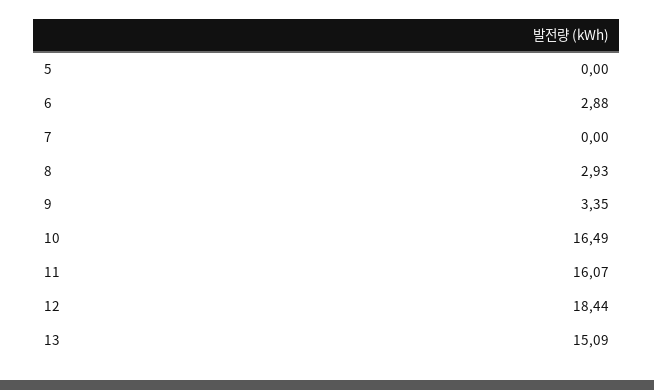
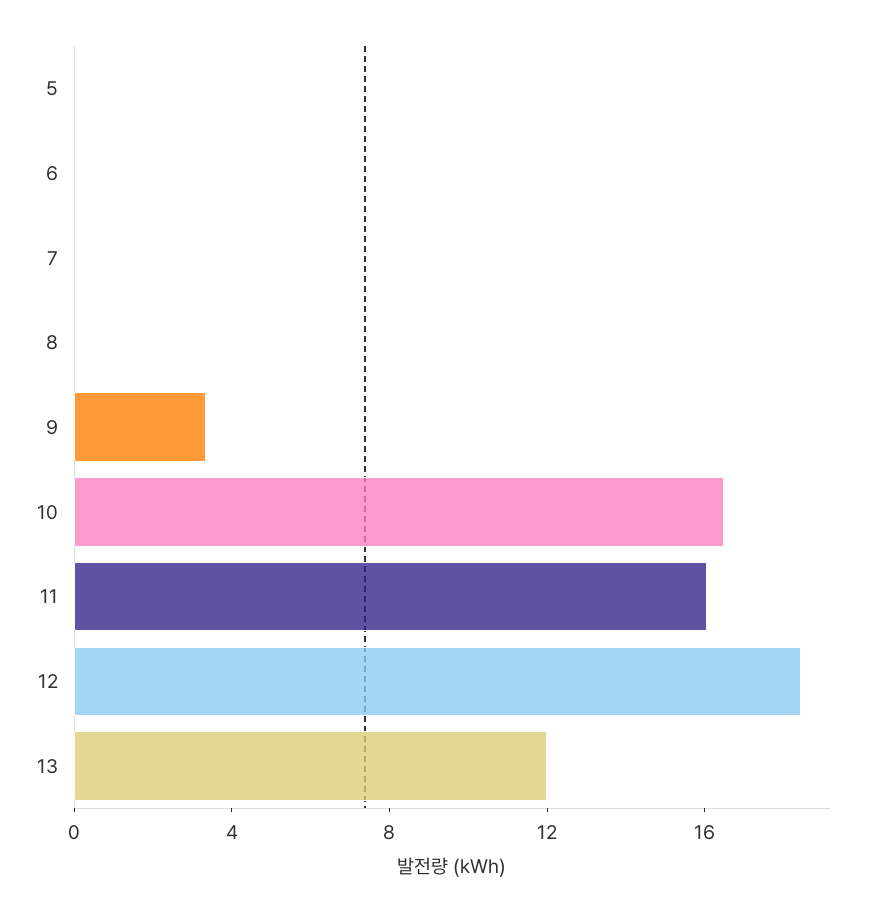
  {
    "5": 0,
-   "6": 2.88,
+   "6": 0,
    "7": 0,
-   "8": 2.93,
+   "8": 0,
    "9": 3.35,
    "10": 16.49,
    "11": 16.07,
    "12": 18.44,
-   "13": 15.09
+   "13": 12
  }

